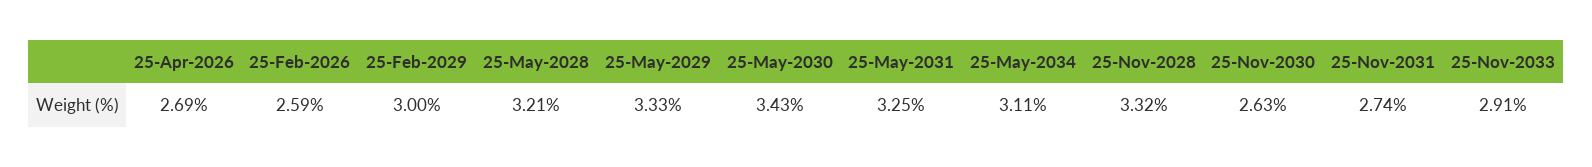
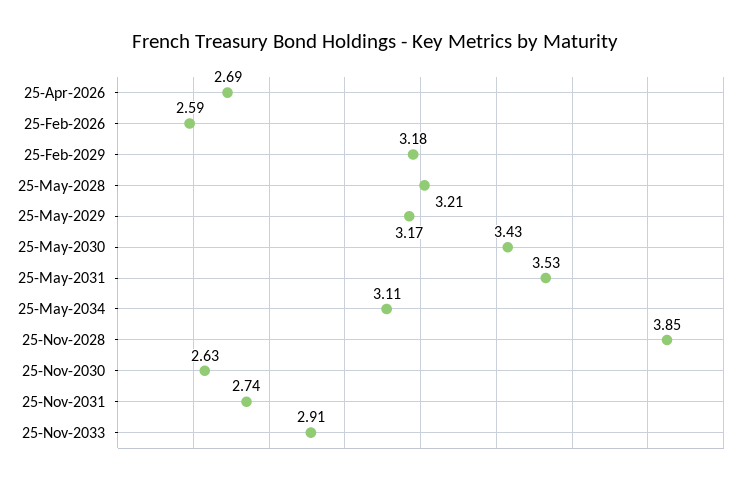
  {
    "25-Apr-2026": 2.69,
    "25-Feb-2026": 2.59,
-   "25-Feb-2029": 3,
+   "25-Feb-2029": 3.18,
    "25-May-2028": 3.21,
-   "25-May-2029": 3.33,
+   "25-May-2029": 3.17,
    "25-May-2030": 3.43,
-   "25-May-2031": 3.25,
+   "25-May-2031": 3.53,
    "25-May-2034": 3.11,
-   "25-Nov-2028": 3.32,
+   "25-Nov-2028": 3.85,
    "25-Nov-2030": 2.63,
    "25-Nov-2031": 2.74,
    "25-Nov-2033": 2.91
  }

